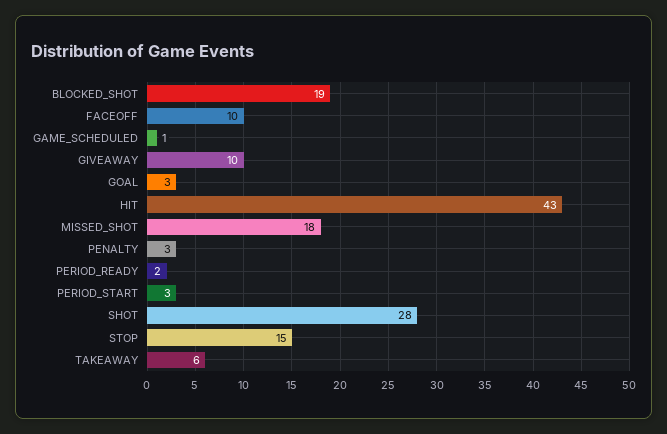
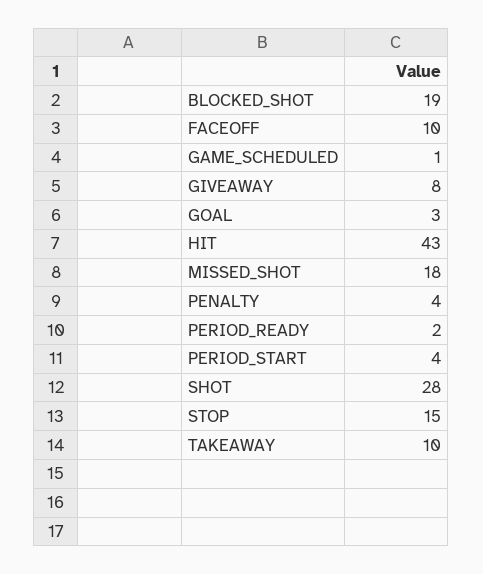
  {
    "BLOCKED_SHOT": 19,
    "FACEOFF": 10,
    "GAME_SCHEDULED": 1,
-   "GIVEAWAY": 10,
+   "GIVEAWAY": 8,
    "GOAL": 3,
    "HIT": 43,
    "MISSED_SHOT": 18,
-   "PENALTY": 3,
+   "PENALTY": 4,
    "PERIOD_READY": 2,
-   "PERIOD_START": 3,
+   "PERIOD_START": 4,
    "SHOT": 28,
    "STOP": 15,
-   "TAKEAWAY": 6
+   "TAKEAWAY": 10
  }

